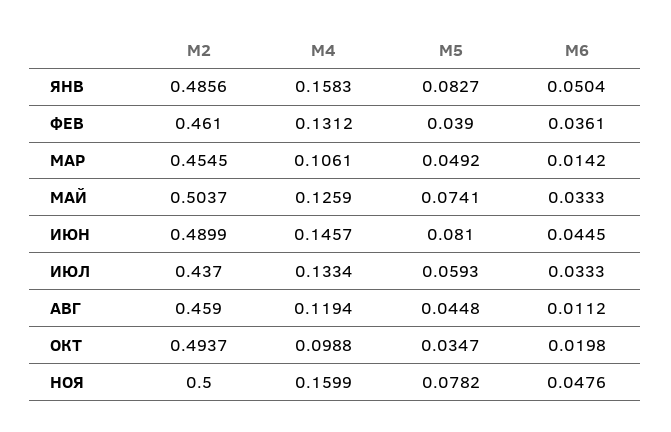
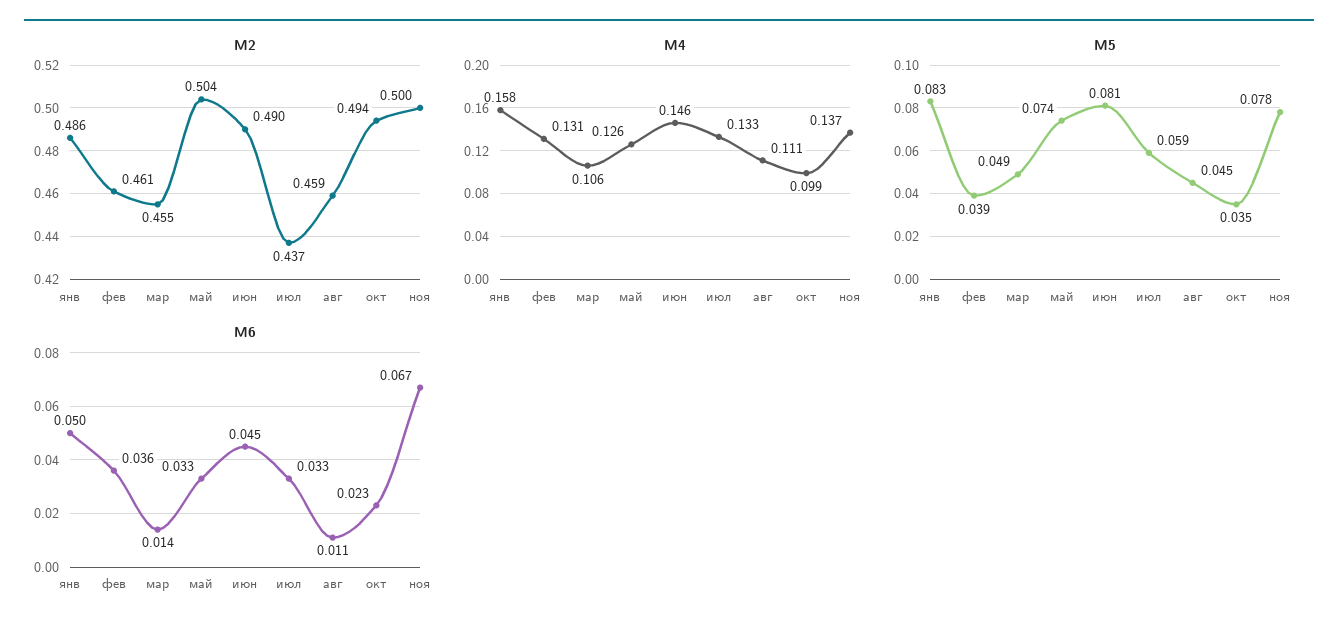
  {
    "M2": {
      "ЯНВ": 0.4856,
      "ФЕВ": 0.461,
      "МАР": 0.4545,
      "МАЙ": 0.5037,
      "ИЮН": 0.4899,
      "ИЮЛ": 0.437,
      "АВГ": 0.459,
      "ОКТ": 0.4937,
      "НОЯ": 0.5
    },
    "M4": {
      "ЯНВ": 0.1583,
      "ФЕВ": 0.1312,
      "МАР": 0.1061,
      "МАЙ": 0.1259,
      "ИЮН": 0.1457,
      "ИЮЛ": 0.1334,
-     "АВГ": 0.1194,
+     "АВГ": 0.111,
      "ОКТ": 0.0988,
-     "НОЯ": 0.1599
+     "НОЯ": 0.137
    },
    "M5": {
      "ЯНВ": 0.0827,
      "ФЕВ": 0.039,
      "МАР": 0.0492,
      "МАЙ": 0.0741,
      "ИЮН": 0.081,
      "ИЮЛ": 0.0593,
      "АВГ": 0.0448,
      "ОКТ": 0.0347,
      "НОЯ": 0.0782
    },
    "M6": {
      "ЯНВ": 0.0504,
      "ФЕВ": 0.0361,
      "МАР": 0.0142,
      "МАЙ": 0.0333,
      "ИЮН": 0.0445,
      "ИЮЛ": 0.0333,
      "АВГ": 0.0112,
-     "ОКТ": 0.0198,
+     "ОКТ": 0.023,
-     "НОЯ": 0.0476
+     "НОЯ": 0.067
    }
  }

